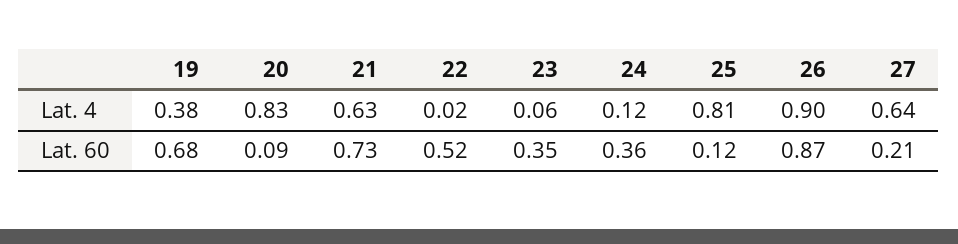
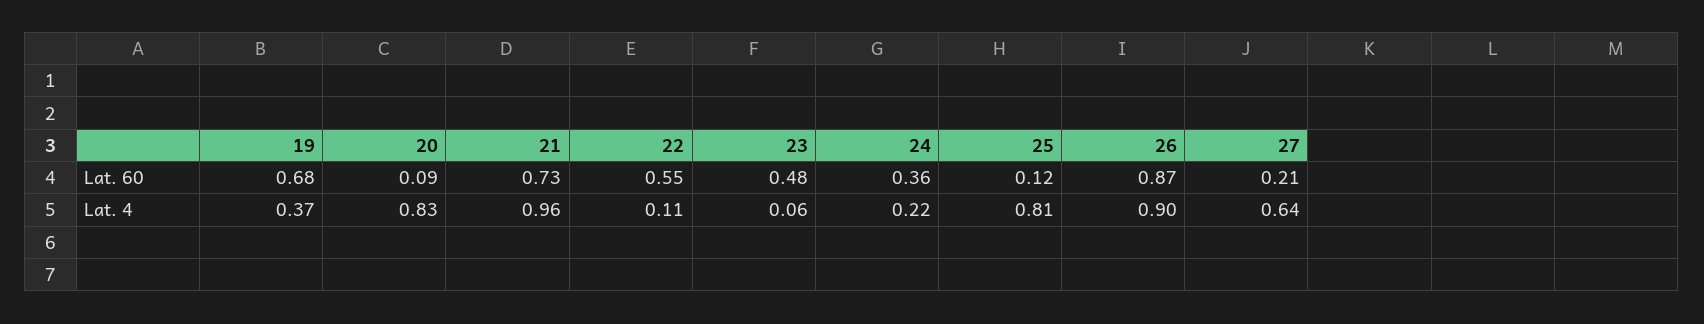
  {
    "19": {
-     "Lat. 4": 0.38,
+     "Lat. 4": 0.37,
      "Lat. 60": 0.68
    },
    "20": {
      "Lat. 4": 0.83,
      "Lat. 60": 0.09
    },
    "21": {
-     "Lat. 4": 0.63,
+     "Lat. 4": 0.96,
      "Lat. 60": 0.73
    },
    "22": {
-     "Lat. 4": 0.02,
+     "Lat. 4": 0.11,
-     "Lat. 60": 0.52
+     "Lat. 60": 0.55
    },
    "23": {
      "Lat. 4": 0.06,
-     "Lat. 60": 0.35
+     "Lat. 60": 0.48
    },
    "24": {
-     "Lat. 4": 0.12,
+     "Lat. 4": 0.22,
      "Lat. 60": 0.36
    },
    "25": {
      "Lat. 4": 0.81,
      "Lat. 60": 0.12
    },
    "26": {
      "Lat. 4": 0.9,
      "Lat. 60": 0.87
    },
    "27": {
      "Lat. 4": 0.64,
      "Lat. 60": 0.21
    }
  }

